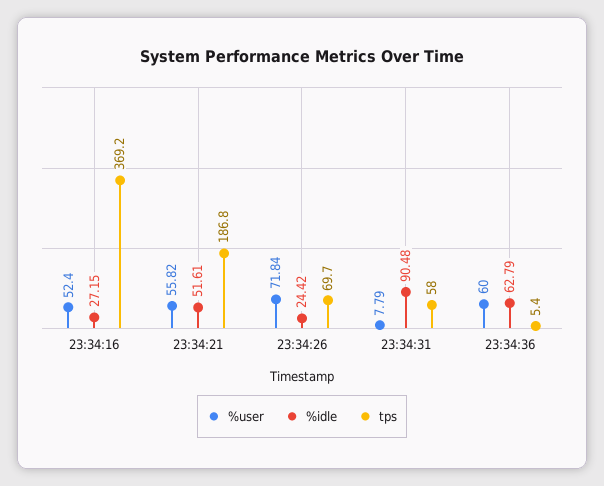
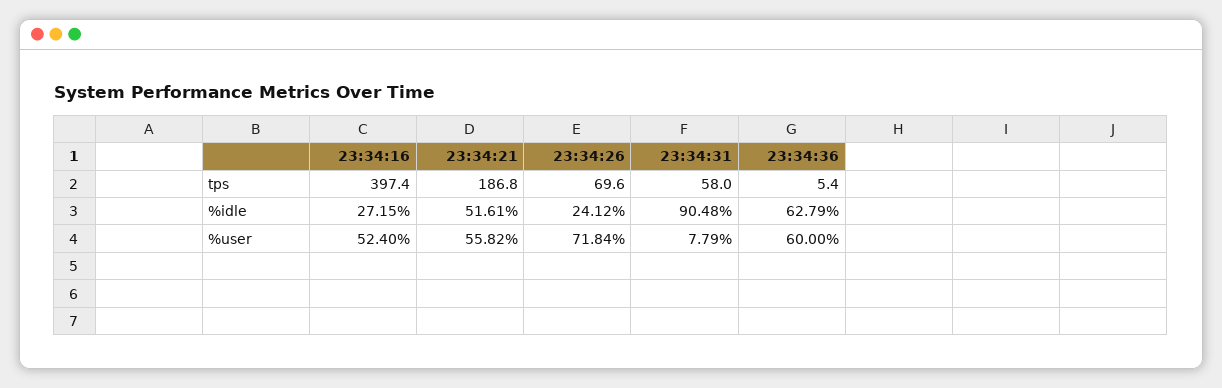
  {
    "%user": {
      "23:34:16": 52.4,
      "23:34:21": 55.82,
      "23:34:26": 71.84,
      "23:34:31": 7.79,
      "23:34:36": 60
    },
    "%idle": {
      "23:34:16": 27.15,
      "23:34:21": 51.61,
-     "23:34:26": 24.42,
+     "23:34:26": 24.12,
      "23:34:31": 90.48,
      "23:34:36": 62.79
    },
    "tps": {
-     "23:34:16": 369.2,
+     "23:34:16": 397.4,
      "23:34:21": 186.8,
-     "23:34:26": 69.7,
+     "23:34:26": 69.6,
      "23:34:31": 58,
      "23:34:36": 5.4
    }
  }

